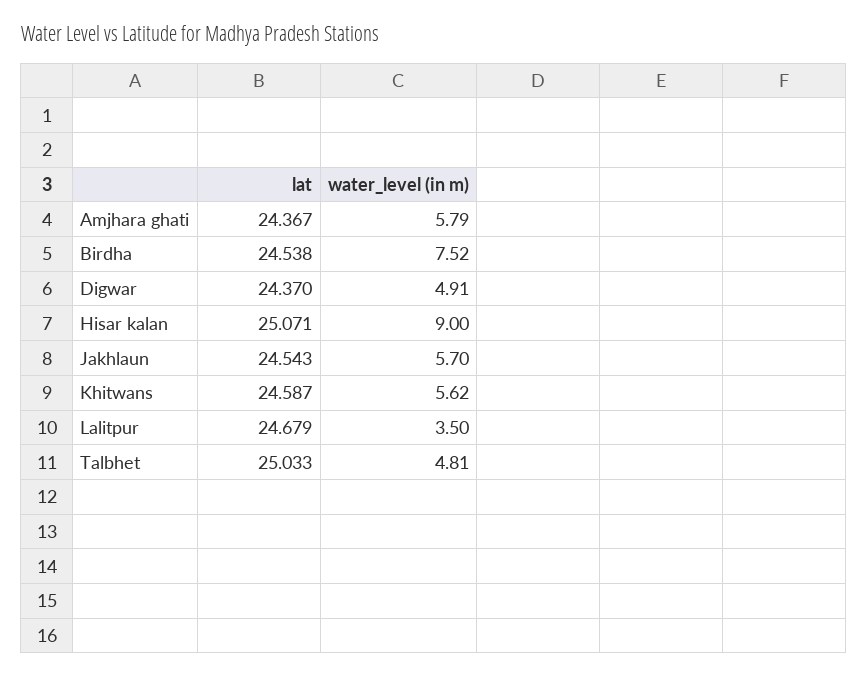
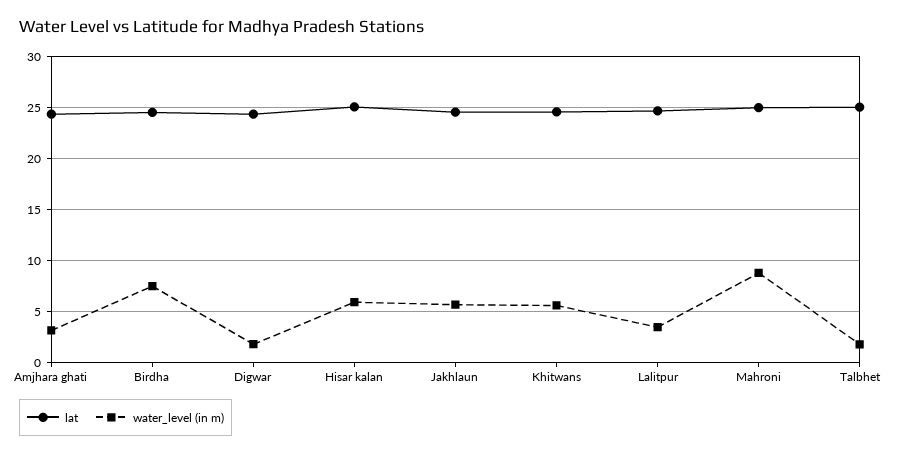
  {
    "lat": {
      "Amjhara ghati": 24.367,
      "Birdha": 24.538,
      "Digwar": 24.37,
      "Hisar kalan": 25.071,
      "Jakhlaun": 24.543,
      "Khitwans": 24.587,
      "Lalitpur": 24.679,
-     "Talbhet": 25.033
+     "Talbhet": 25.033,
+     "Mahroni": 25
    },
    "water_level (in m)": {
-     "Amjhara ghati": 5.79,
+     "Amjhara ghati": 3,
      "Birdha": 7.52,
-     "Digwar": 4.91,
+     "Digwar": 2,
-     "Hisar kalan": 9,
+     "Hisar kalan": 6,
      "Jakhlaun": 5.7,
      "Khitwans": 5.62,
      "Lalitpur": 3.5,
-     "Talbhet": 4.81
+     "Talbhet": 2,
+     "Mahroni": 9
    }
  }

